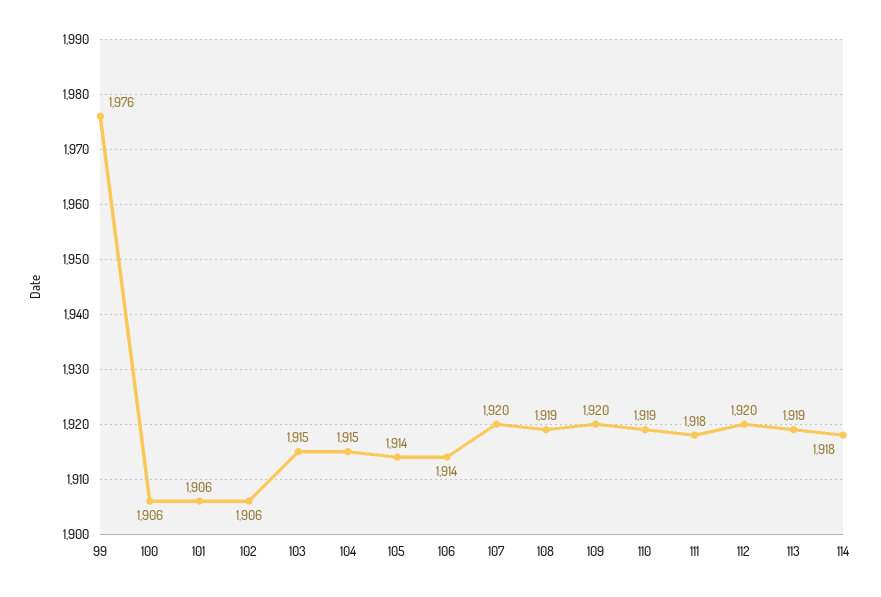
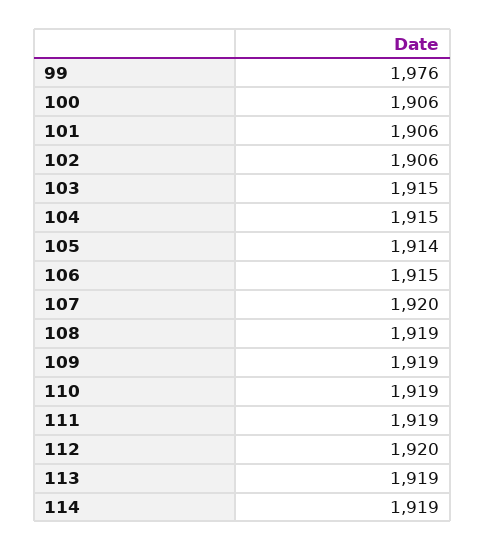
  {
    "99": 1976,
    "100": 1906,
    "101": 1906,
    "102": 1906,
    "103": 1915,
    "104": 1915,
    "105": 1914,
-   "106": 1914,
+   "106": 1915,
    "107": 1920,
    "108": 1919,
-   "109": 1920,
+   "109": 1919,
    "110": 1919,
-   "111": 1918,
+   "111": 1919,
    "112": 1920,
    "113": 1919,
-   "114": 1918
+   "114": 1919
  }

